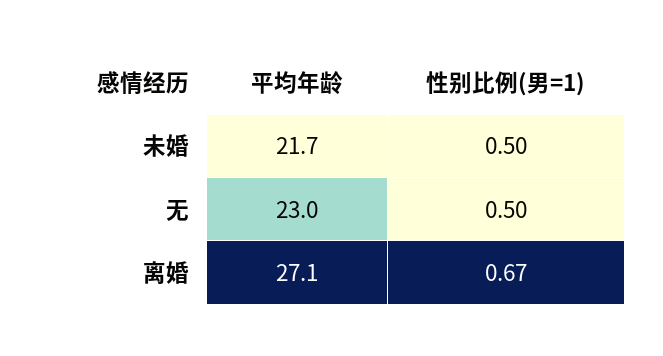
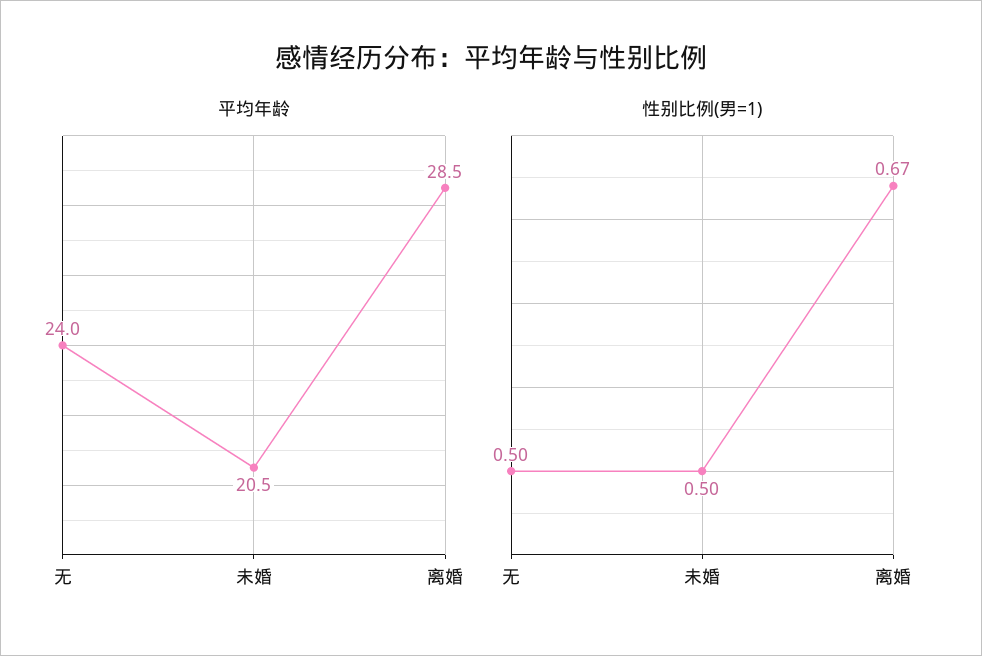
  {
    "平均年龄": {
-     "未婚": 21.7,
+     "未婚": 20.5,
-     "无": 23,
+     "无": 24,
-     "离婚": 27.1
+     "离婚": 28.5
    },
    "性别比例(男=1)": {
      "未婚": 0.5,
      "无": 0.5,
      "离婚": 0.67
    }
  }

